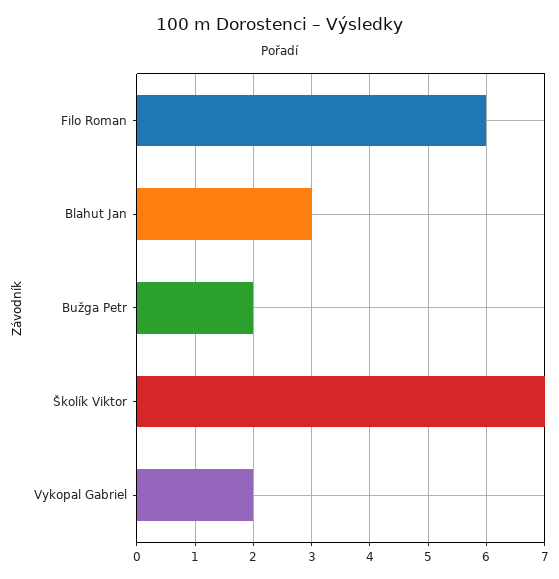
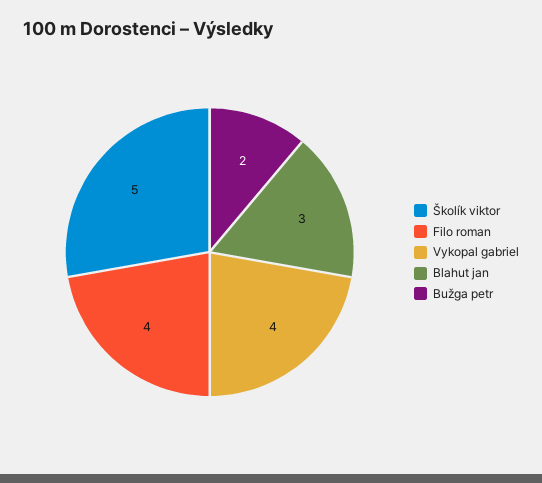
  {
-   "Filo Roman": 6,
+   "Filo Roman": 4,
    "Blahut Jan": 3,
    "Bužga Petr": 2,
-   "Školík Viktor": 7,
+   "Školík Viktor": 5,
-   "Vykopal Gabriel": 2
+   "Vykopal Gabriel": 4
  }

